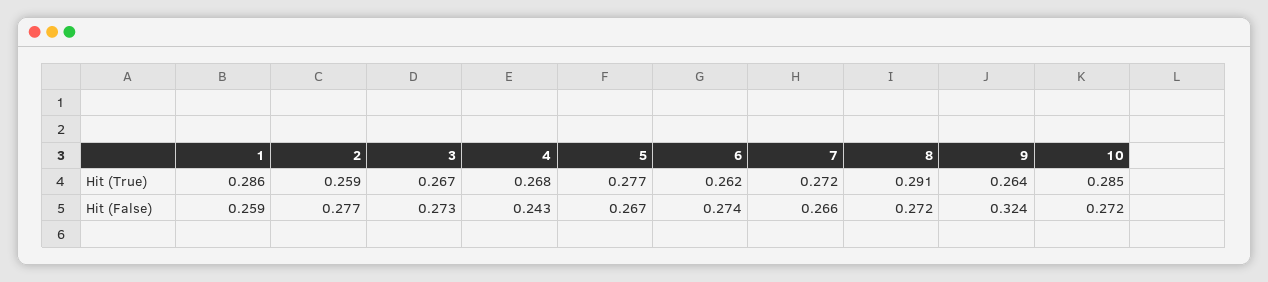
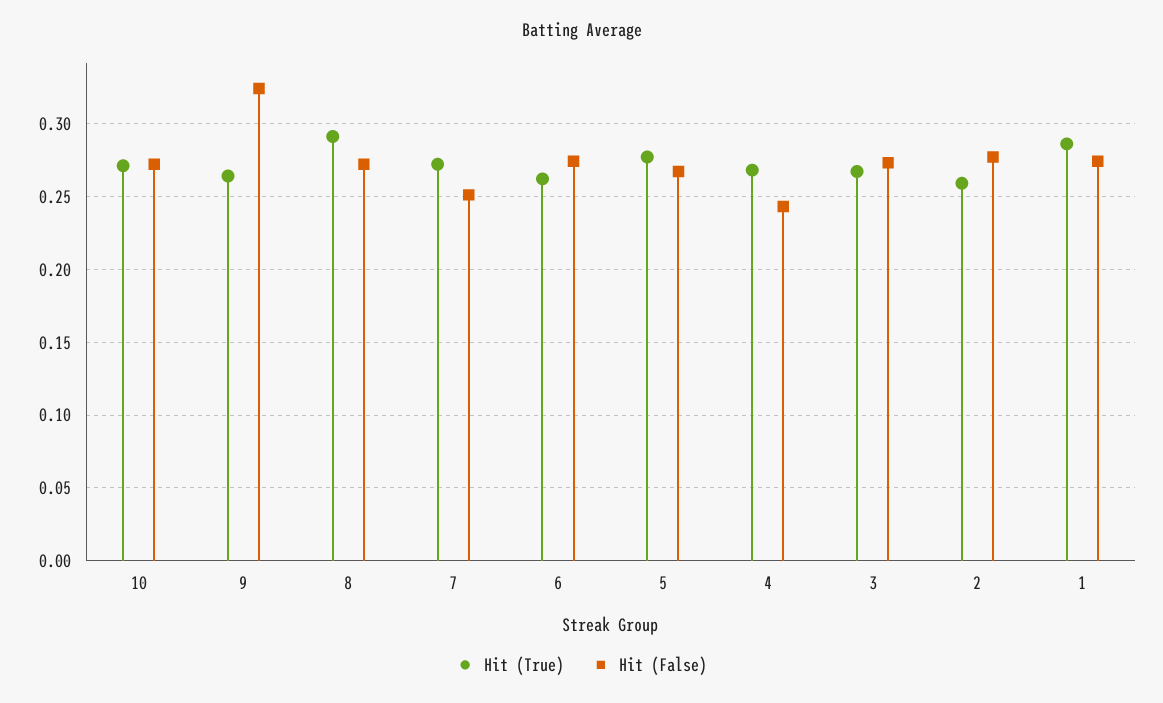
  {
    "Hit (True)": {
      "1": 0.286,
      "2": 0.259,
      "3": 0.267,
      "4": 0.268,
      "5": 0.277,
      "6": 0.262,
      "7": 0.272,
      "8": 0.291,
      "9": 0.264,
-     "10": 0.285
+     "10": 0.27
    },
    "Hit (False)": {
-     "1": 0.259,
+     "1": 0.275,
      "2": 0.277,
      "3": 0.273,
      "4": 0.243,
      "5": 0.267,
      "6": 0.274,
-     "7": 0.266,
+     "7": 0.25,
      "8": 0.272,
      "9": 0.324,
      "10": 0.272
    }
  }

